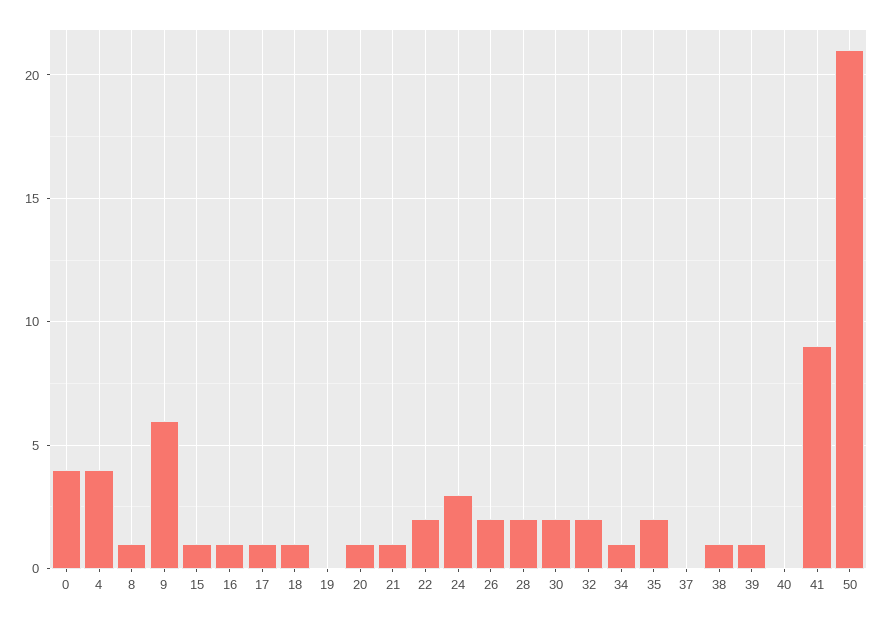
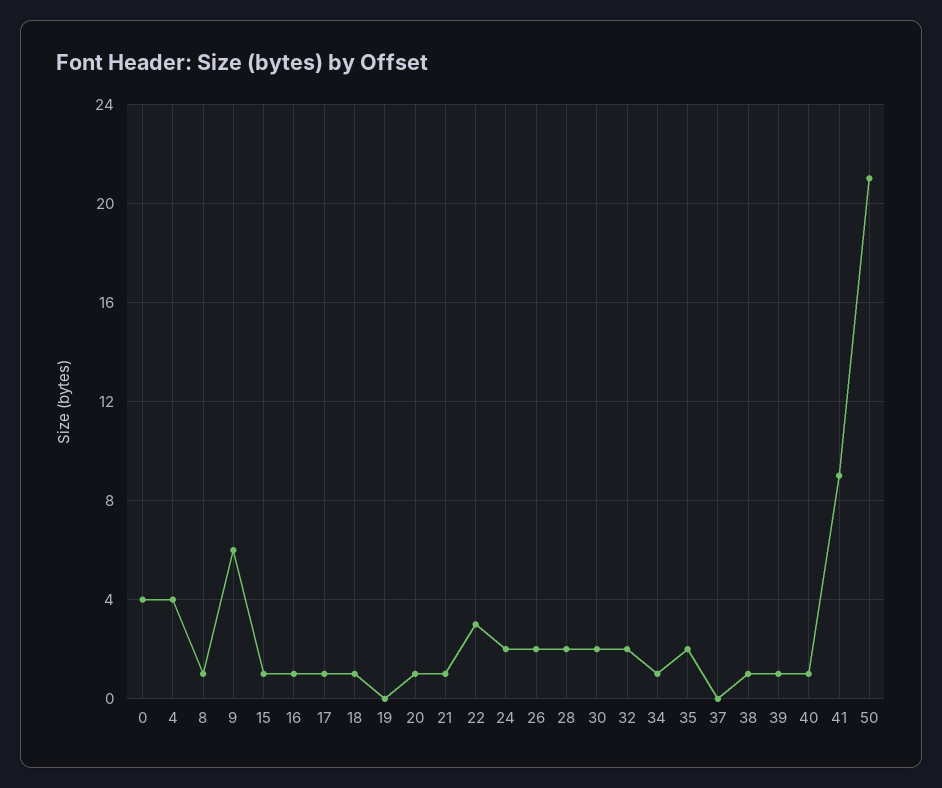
  {
    "0": 4,
    "4": 4,
    "8": 1,
    "9": 6,
    "15": 1,
    "16": 1,
    "17": 1,
    "18": 1,
    "19": 0,
    "20": 1,
    "21": 1,
-   "22": 2,
+   "22": 3,
-   "24": 3,
+   "24": 2,
    "26": 2,
    "28": 2,
    "30": 2,
    "32": 2,
    "34": 1,
    "35": 2,
    "37": 0,
    "38": 1,
    "39": 1,
-   "40": 0,
+   "40": 1,
    "41": 9,
    "50": 21
  }

